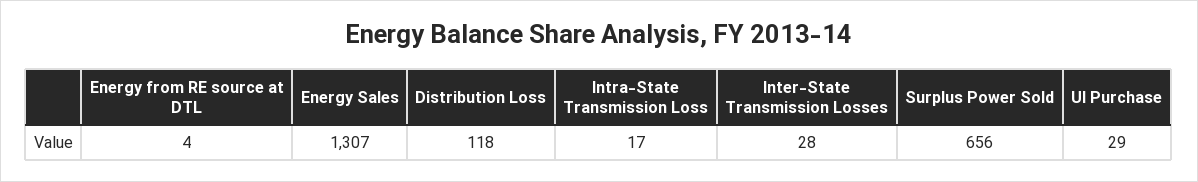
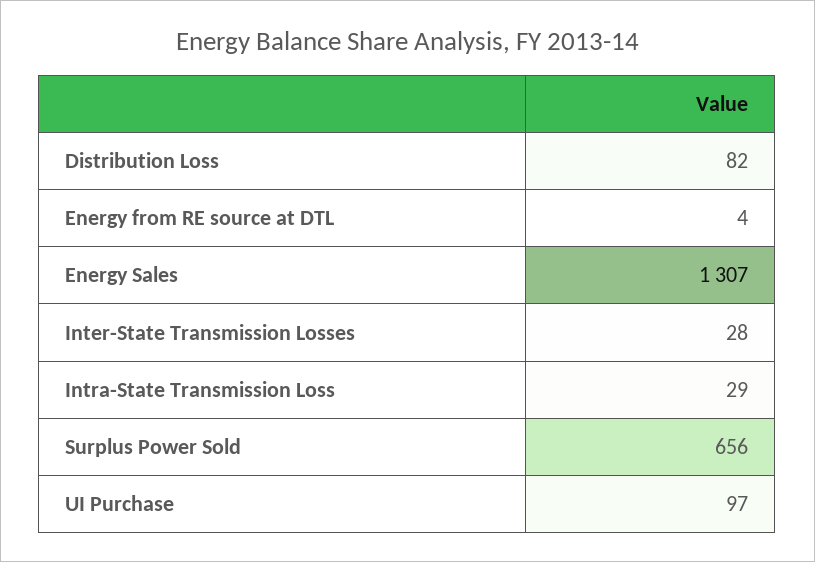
  {
    "Energy from RE source at DTL": 4,
    "Energy Sales": 1307,
-   "Distribution Loss": 118,
+   "Distribution Loss": 82,
-   "Intra-State Transmission Loss": 17,
+   "Intra-State Transmission Loss": 29,
    "Inter-State Transmission Losses": 28,
    "Surplus Power Sold": 656,
-   "UI Purchase": 29
+   "UI Purchase": 97
  }

